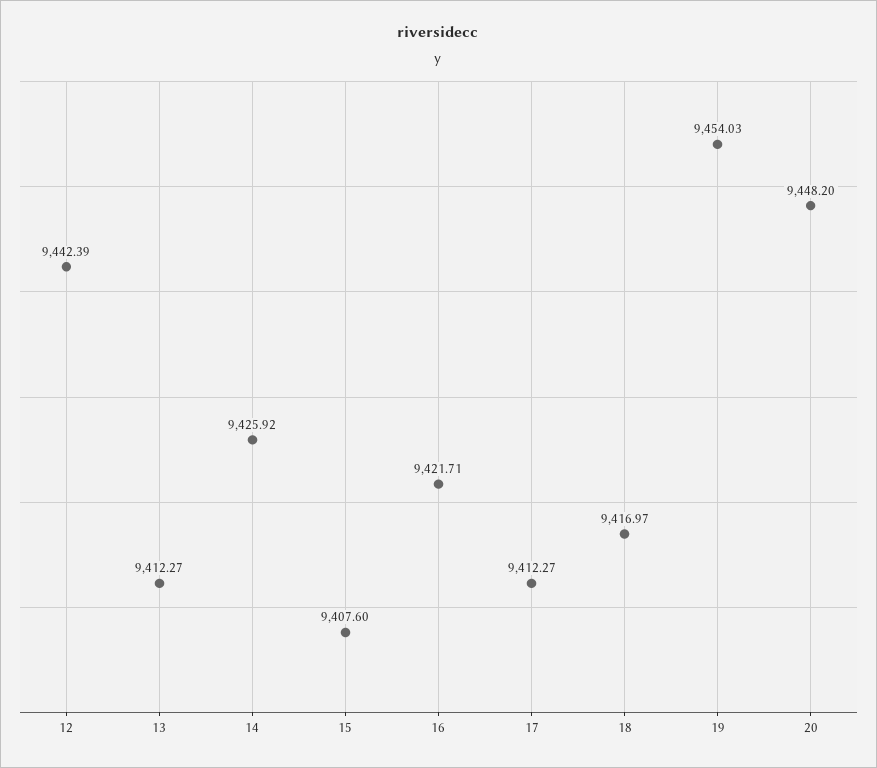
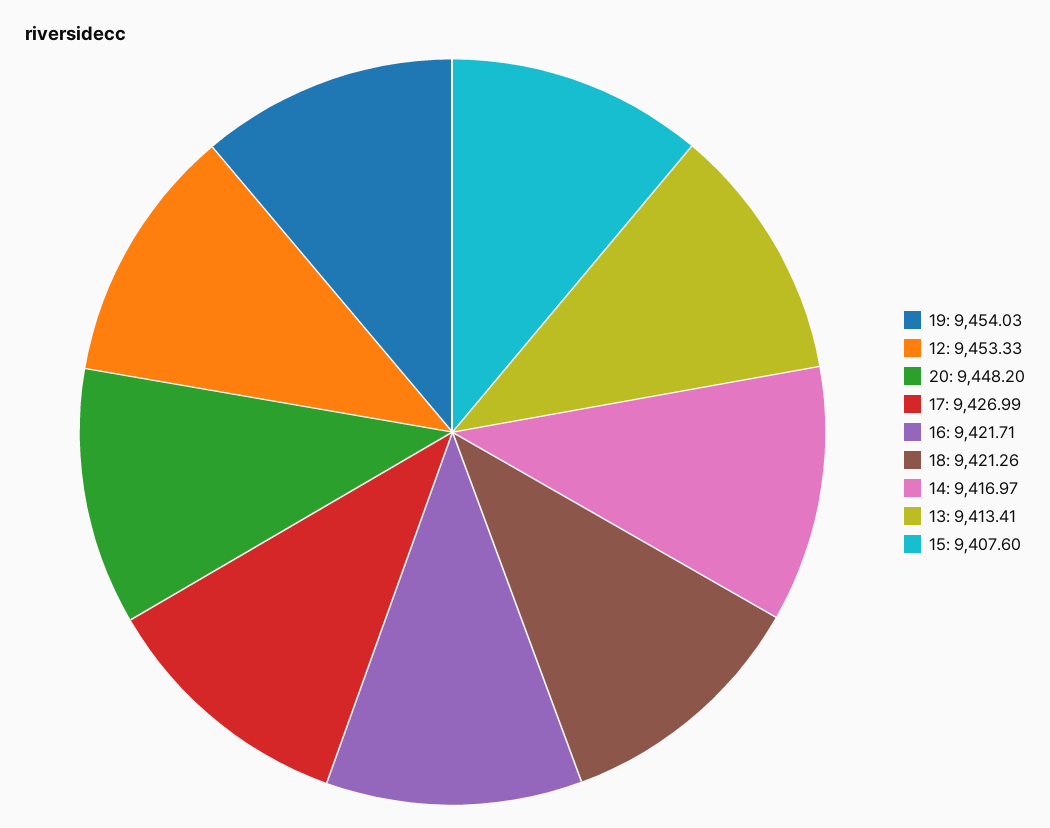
  {
-   "12": 9442.39,
+   "12": 9453.33,
-   "13": 9412.27,
+   "13": 9413.41,
-   "14": 9425.92,
+   "14": 9416.97,
    "15": 9407.6,
    "16": 9421.71,
-   "17": 9412.27,
+   "17": 9426.99,
-   "18": 9416.97,
+   "18": 9421.26,
    "19": 9454.03,
    "20": 9448.2
  }

